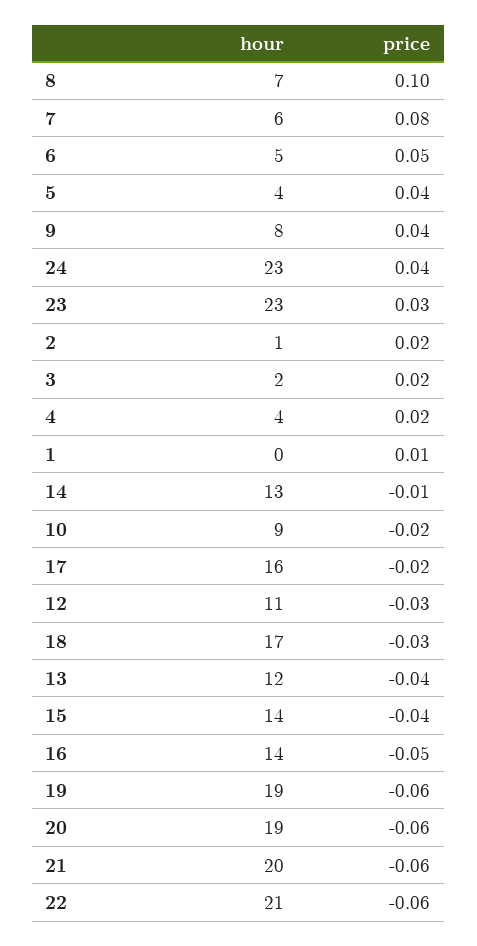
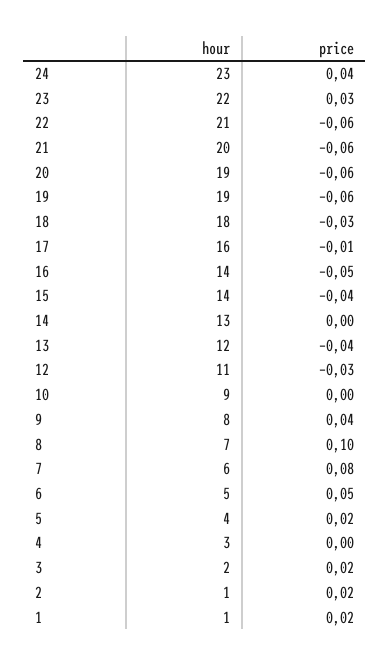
  {
    "hour": {
      "8": 7,
      "7": 6,
      "6": 5,
      "5": 4,
      "9": 8,
      "24": 23,
-     "23": 23,
+     "23": 22,
      "2": 1,
      "3": 2,
-     "4": 4,
+     "4": 3,
-     "1": 0,
+     "1": 1,
      "14": 13,
      "10": 9,
      "17": 16,
      "12": 11,
-     "18": 17,
+     "18": 18,
      "13": 12,
      "15": 14,
      "16": 14,
      "19": 19,
      "20": 19,
      "21": 20,
      "22": 21
    },
    "price": {
      "8": 0.1,
      "7": 0.08,
      "6": 0.05,
-     "5": 0.04,
+     "5": 0.02,
      "9": 0.04,
      "24": 0.04,
      "23": 0.03,
      "2": 0.02,
      "3": 0.02,
-     "4": 0.02,
+     "4": 0,
-     "1": 0.01,
+     "1": 0.02,
-     "14": -0.01,
+     "14": 0,
-     "10": -0.02,
+     "10": 0,
-     "17": -0.02,
+     "17": -0.01,
      "12": -0.03,
      "18": -0.03,
      "13": -0.04,
      "15": -0.04,
      "16": -0.05,
      "19": -0.06,
      "20": -0.06,
      "21": -0.06,
      "22": -0.06
    }
  }

